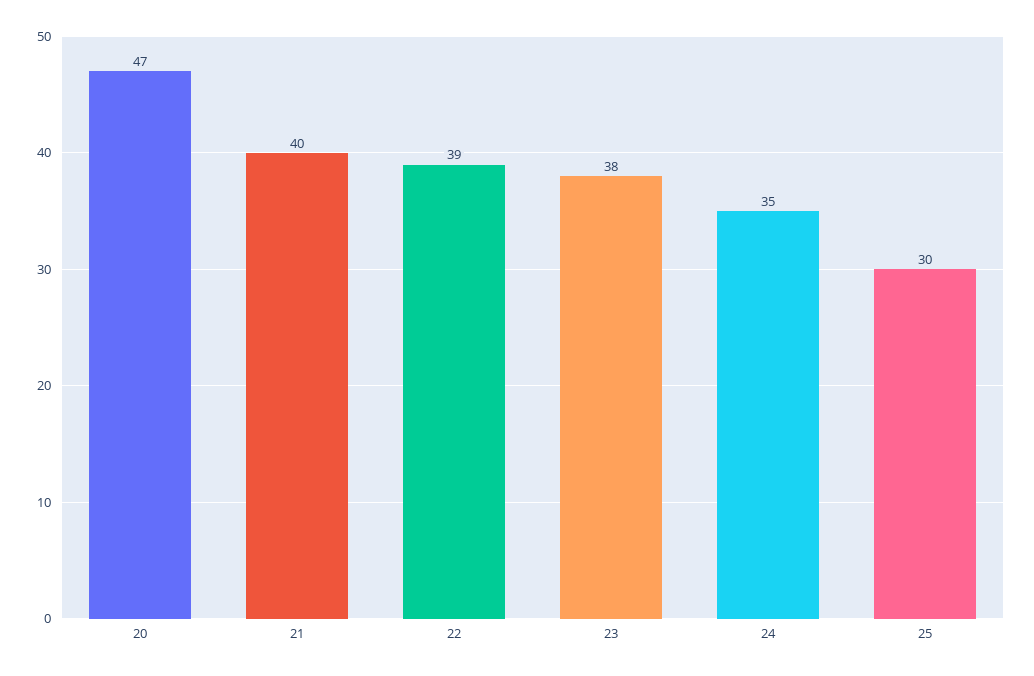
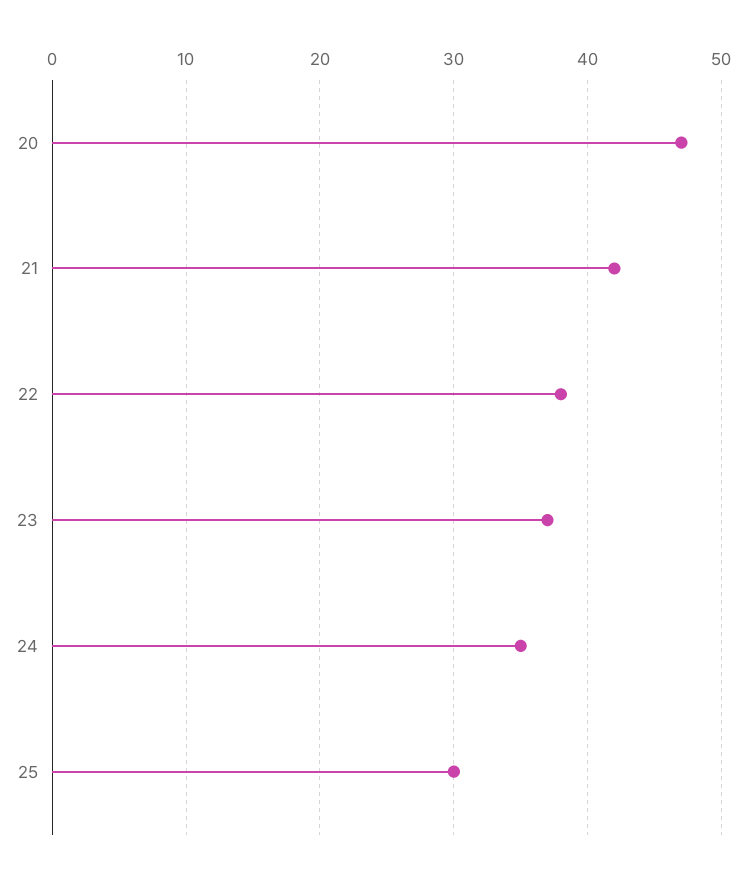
  {
    "20": 47,
-   "21": 40,
+   "21": 42,
-   "22": 39,
+   "22": 38,
-   "23": 38,
+   "23": 37,
    "24": 35,
    "25": 30
  }

